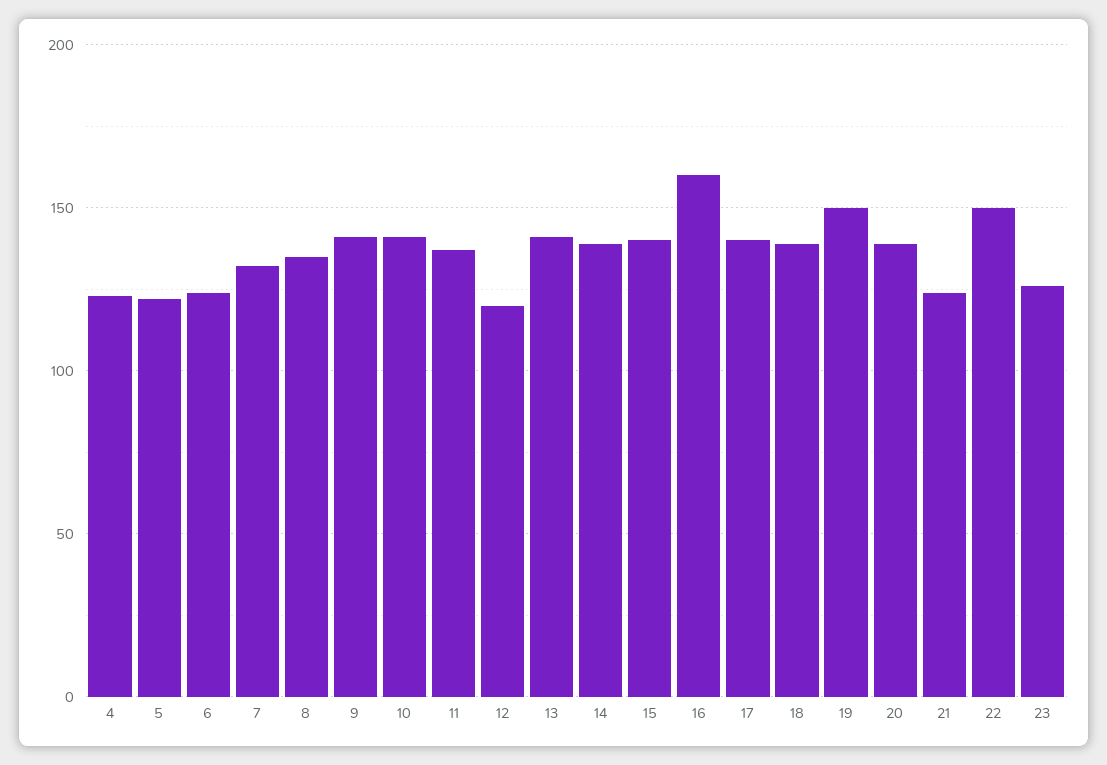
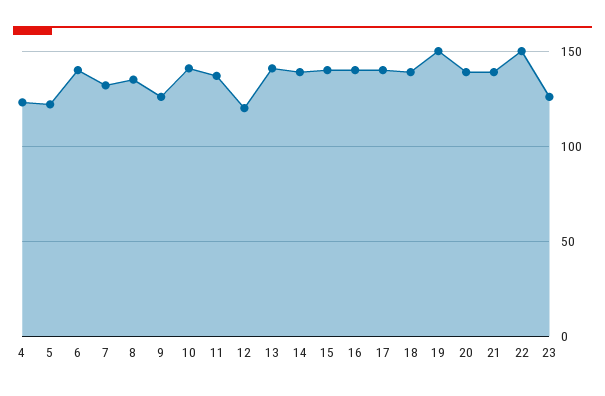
  {
    "4": 125,
    "5": 120,
-   "6": 125,
+   "6": 140,
    "7": 130,
    "8": 135,
-   "9": 140,
+   "9": 125,
    "10": 140,
    "11": 135,
    "12": 120,
    "13": 140,
    "14": 140,
    "15": 140,
-   "16": 160,
+   "16": 140,
    "17": 140,
    "18": 140,
    "19": 150,
    "20": 140,
-   "21": 125,
+   "21": 140,
    "22": 150,
    "23": 125
  }

